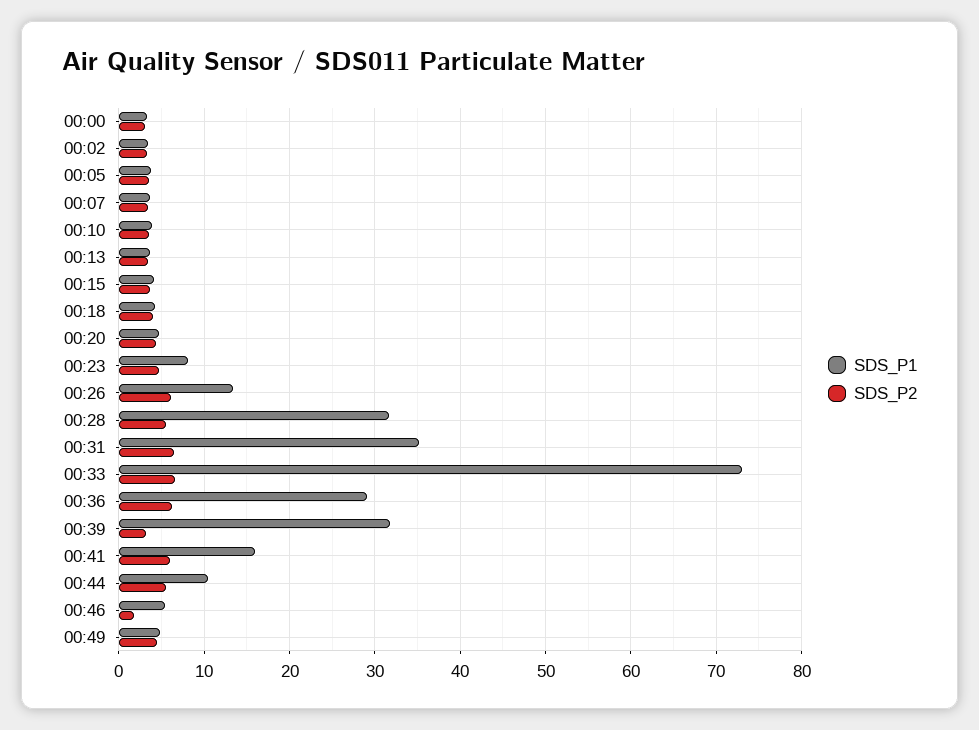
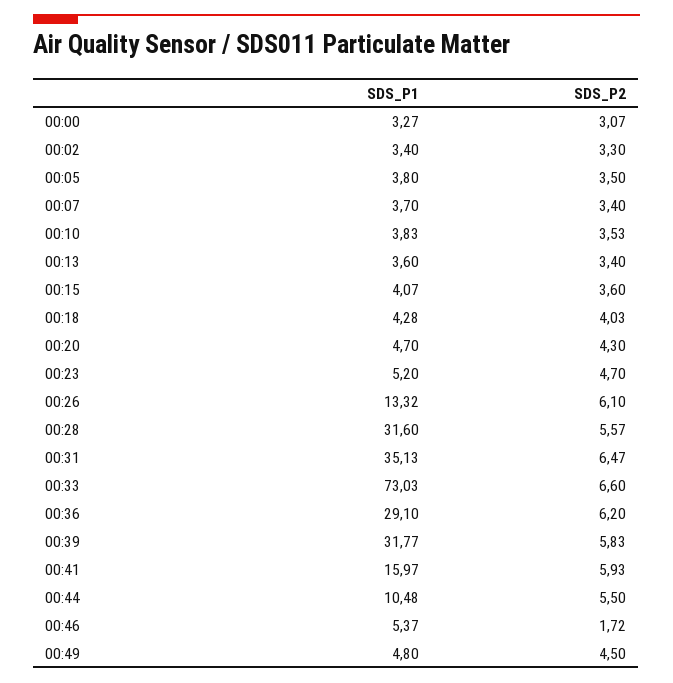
  {
    "SDS_P1": {
      "00:00": 3.27,
      "00:02": 3.4,
      "00:05": 3.8,
      "00:07": 3.7,
      "00:10": 3.83,
      "00:13": 3.6,
      "00:15": 4.07,
      "00:18": 4.28,
      "00:20": 4.7,
-     "00:23": 8,
+     "00:23": 5.2,
      "00:26": 13.32,
      "00:28": 31.6,
      "00:31": 35.13,
      "00:33": 73.03,
      "00:36": 29.1,
      "00:39": 31.77,
      "00:41": 15.97,
      "00:44": 10.48,
      "00:46": 5.37,
      "00:49": 4.8
    },
    "SDS_P2": {
      "00:00": 3.07,
      "00:02": 3.3,
      "00:05": 3.5,
      "00:07": 3.4,
      "00:10": 3.53,
      "00:13": 3.4,
      "00:15": 3.6,
      "00:18": 4.03,
      "00:20": 4.3,
      "00:23": 4.7,
      "00:26": 6.1,
      "00:28": 5.57,
      "00:31": 6.47,
      "00:33": 6.6,
      "00:36": 6.2,
-     "00:39": 3,
+     "00:39": 5.83,
      "00:41": 5.93,
      "00:44": 5.5,
      "00:46": 1.72,
      "00:49": 4.5
    }
  }

